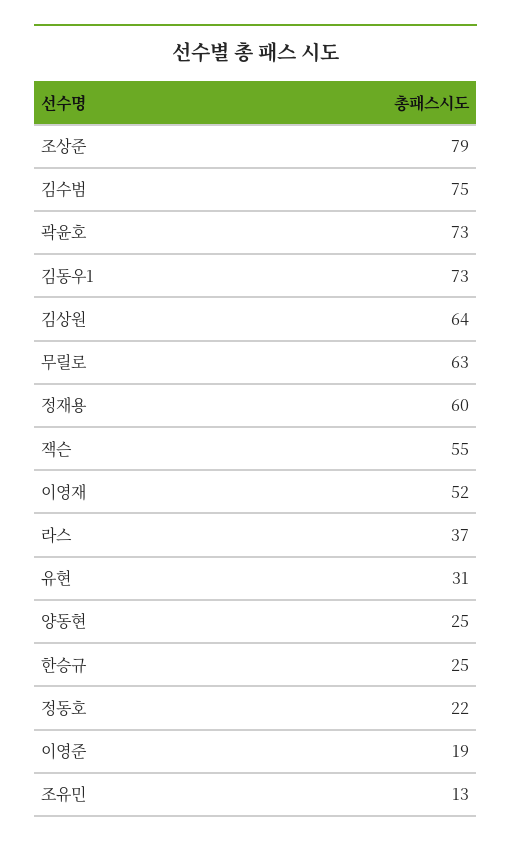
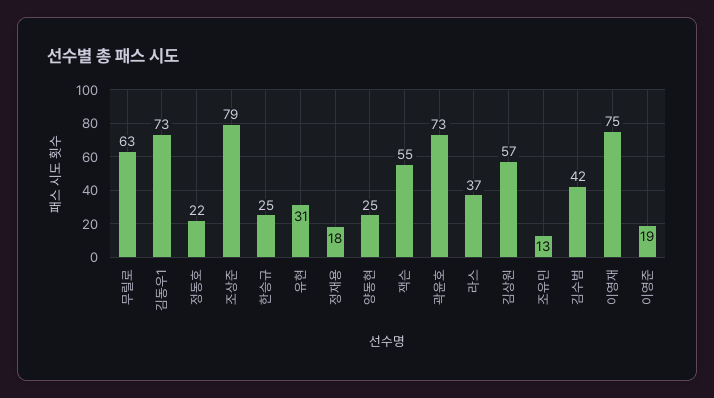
  {
    "조상준": 79,
-   "김수범": 75,
+   "김수범": 42,
    "곽윤호": 73,
    "김동우1": 73,
-   "김상원": 64,
+   "김상원": 57,
    "무릴로": 63,
-   "정재용": 60,
+   "정재용": 18,
    "잭슨": 55,
-   "이영재": 52,
+   "이영재": 75,
    "라스": 37,
    "유현": 31,
    "양동현": 25,
    "한승규": 25,
    "정동호": 22,
    "이영준": 19,
    "조유민": 13
  }

